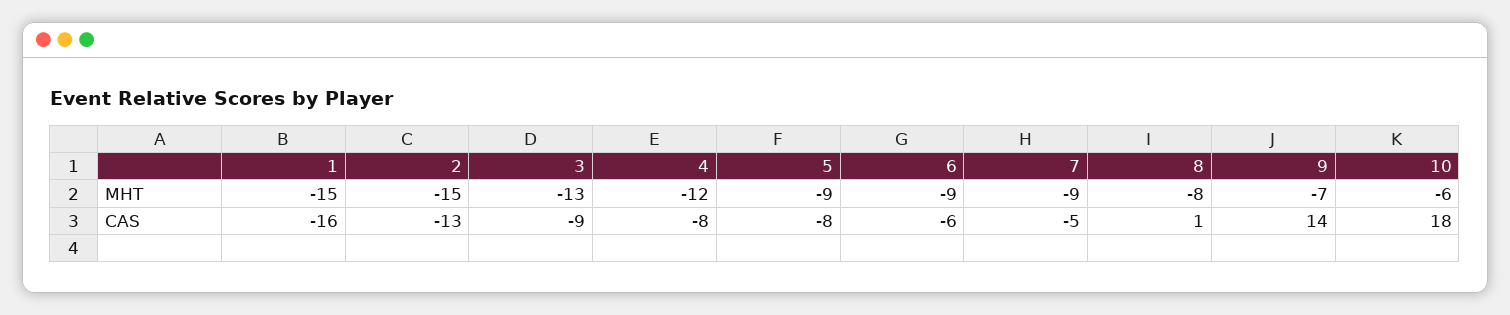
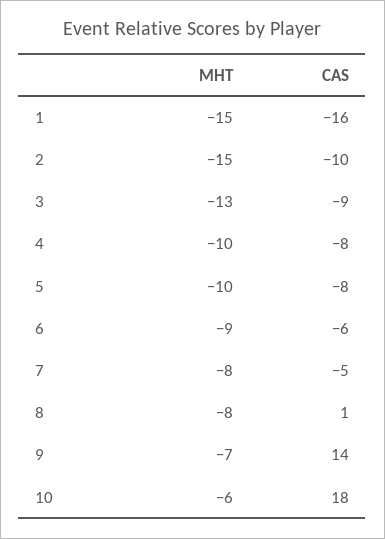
  {
    "1": {
      "MHT": -15,
      "CAS": -16
    },
    "2": {
      "MHT": -15,
-     "CAS": -13
+     "CAS": -10
    },
    "3": {
      "MHT": -13,
      "CAS": -9
    },
    "4": {
-     "MHT": -12,
+     "MHT": -10,
      "CAS": -8
    },
    "5": {
-     "MHT": -9,
+     "MHT": -10,
      "CAS": -8
    },
    "6": {
      "MHT": -9,
      "CAS": -6
    },
    "7": {
-     "MHT": -9,
+     "MHT": -8,
      "CAS": -5
    },
    "8": {
      "MHT": -8,
      "CAS": 1
    },
    "9": {
      "MHT": -7,
      "CAS": 14
    },
    "10": {
      "MHT": -6,
      "CAS": 18
    }
  }

